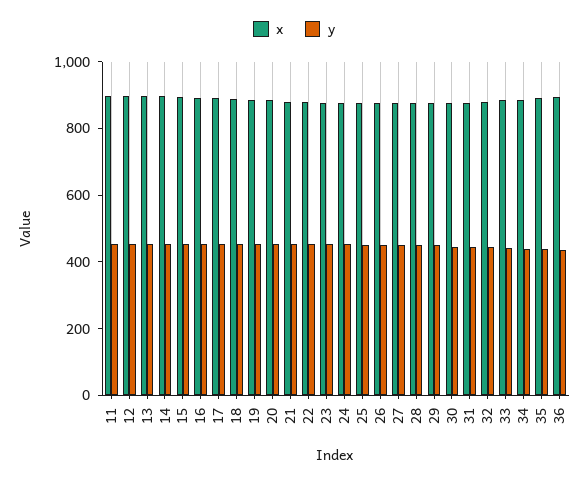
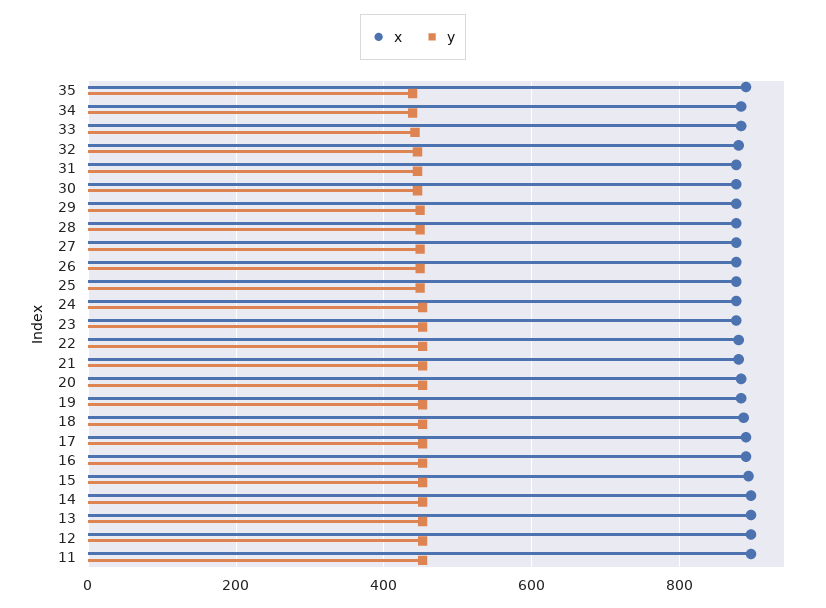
  {
    "x": {
      "11": 900,
      "12": 900,
      "13": 900,
      "14": 900,
      "15": 900,
      "16": 900,
      "17": 900,
      "18": 880,
      "19": 880,
      "20": 880,
      "21": 880,
      "22": 880,
      "23": 880,
      "24": 880,
      "25": 880,
      "26": 880,
      "27": 880,
      "28": 880,
      "29": 880,
      "30": 880,
      "31": 880,
      "32": 880,
      "33": 880,
      "34": 880,
-     "35": 900,
+     "35": 900
-     "36": 900
    },
    "y": {
      "11": 460,
      "12": 460,
      "13": 460,
      "14": 460,
      "15": 460,
      "16": 460,
      "17": 460,
      "18": 460,
      "19": 460,
      "20": 460,
      "21": 460,
      "22": 460,
      "23": 460,
      "24": 460,
      "25": 440,
      "26": 440,
      "27": 440,
      "28": 440,
      "29": 440,
      "30": 440,
      "31": 440,
      "32": 440,
      "33": 440,
      "34": 440,
-     "35": 440,
+     "35": 440
-     "36": 450
    }
  }

